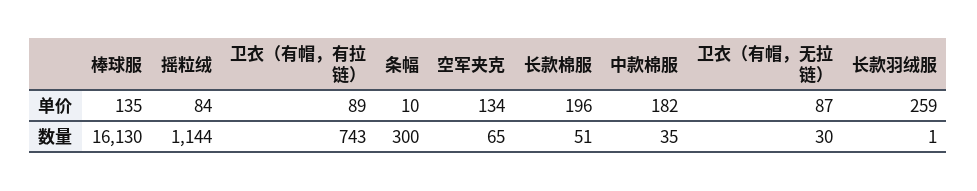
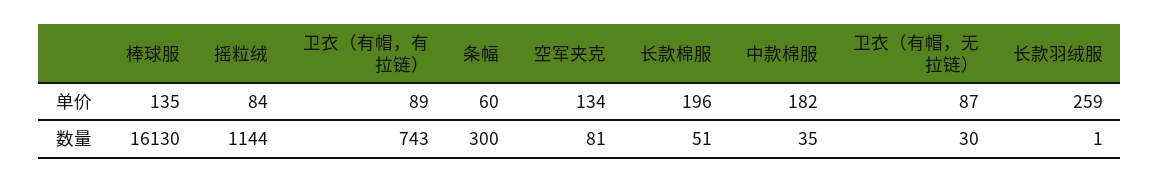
  {
    "棒球服": {
      "单价": 135,
      "数量": 16130
    },
    "摇粒绒": {
      "单价": 84,
      "数量": 1144
    },
    "卫衣（有帽，有拉链）": {
      "单价": 89,
      "数量": 743
    },
    "条幅": {
-     "单价": 10,
+     "单价": 60,
      "数量": 300
    },
    "空军夹克": {
      "单价": 134,
-     "数量": 65
+     "数量": 81
    },
    "长款棉服": {
      "单价": 196,
      "数量": 51
    },
    "中款棉服": {
      "单价": 182,
      "数量": 35
    },
    "卫衣（有帽，无拉链）": {
      "单价": 87,
      "数量": 30
    },
    "长款羽绒服": {
      "单价": 259,
      "数量": 1
    }
  }

